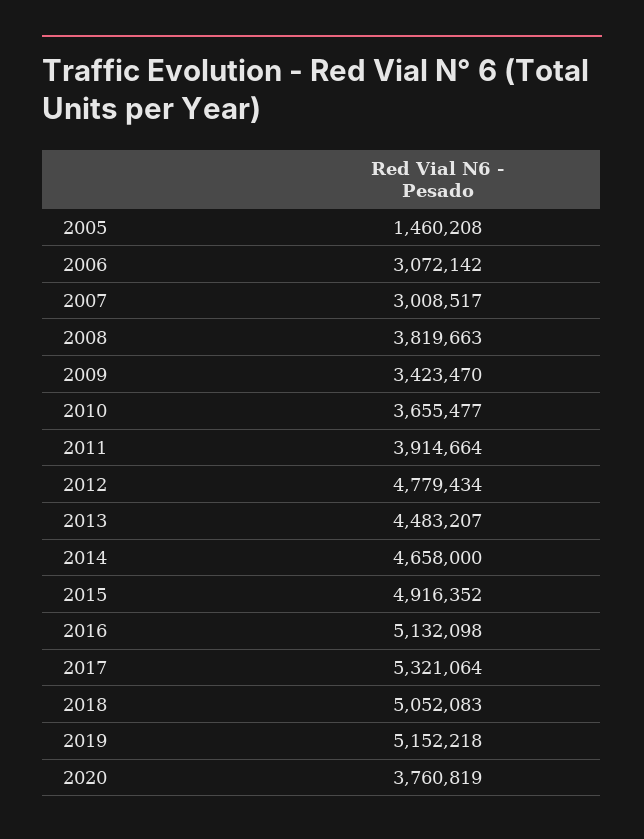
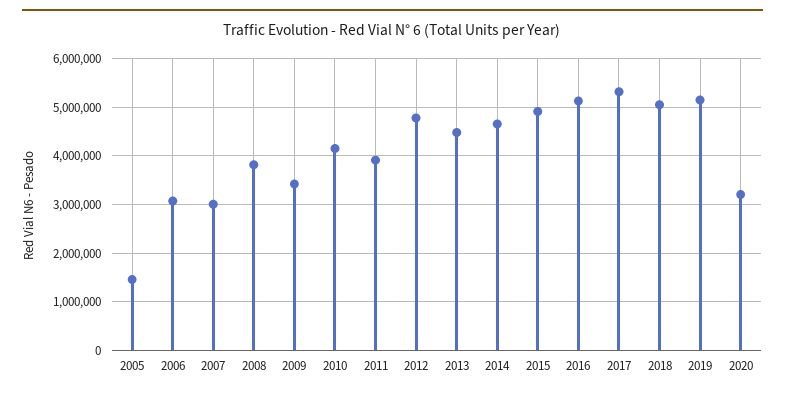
  {
    "2005": 1460208,
    "2006": 3072142,
    "2007": 3008517,
    "2008": 3819663,
    "2009": 3423470,
-   "2010": 3655477,
+   "2010": 4200000,
    "2011": 3914664,
    "2012": 4779434,
    "2013": 4483207,
    "2014": 4658000,
    "2015": 4916352,
    "2016": 5132098,
    "2017": 5321064,
    "2018": 5052083,
    "2019": 5152218,
-   "2020": 3760819
+   "2020": 3200000
  }

